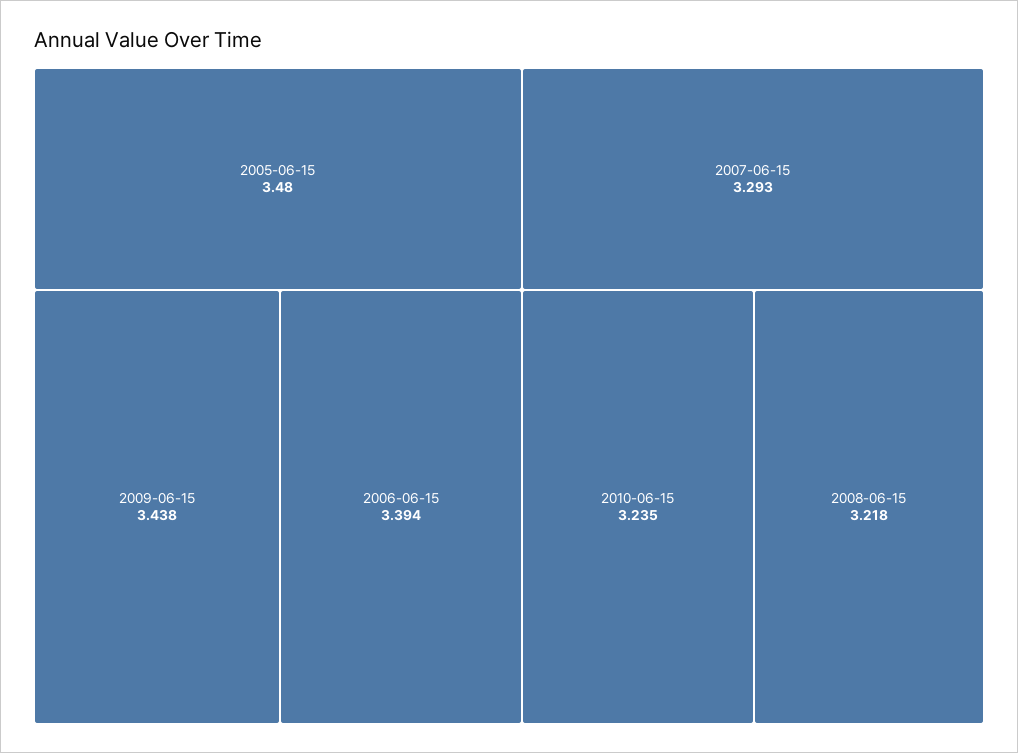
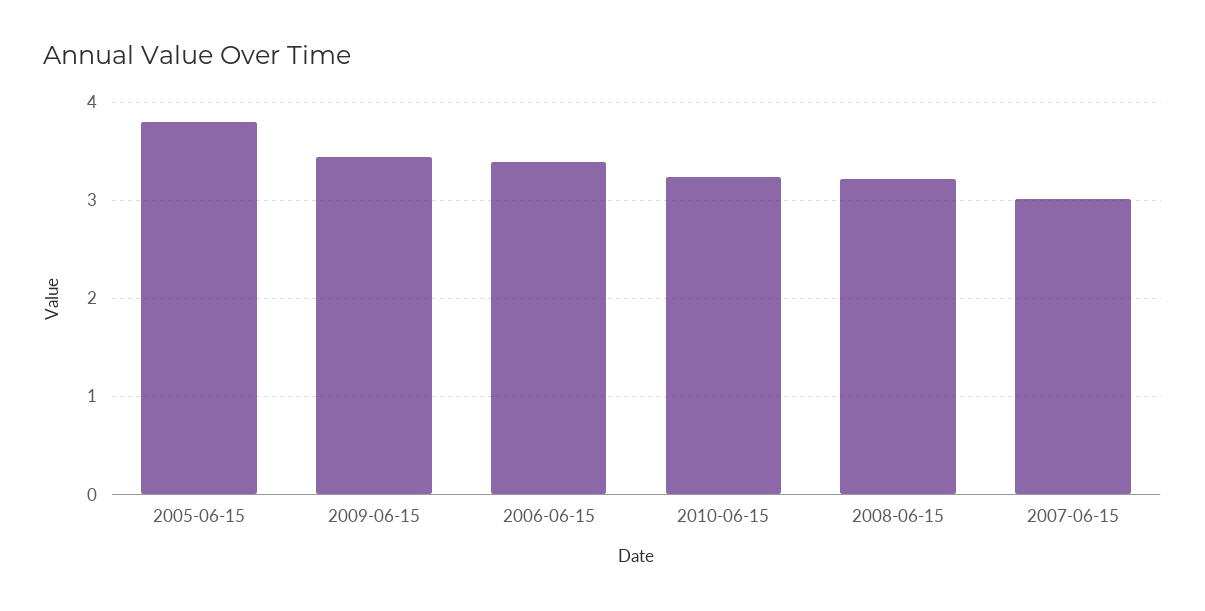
  {
-   "2005-06-15": 3.48,
+   "2005-06-15": 3.8,
    "2009-06-15": 3.438,
    "2006-06-15": 3.394,
-   "2007-06-15": 3.293,
+   "2007-06-15": 3,
    "2010-06-15": 3.235,
    "2008-06-15": 3.218
  }

